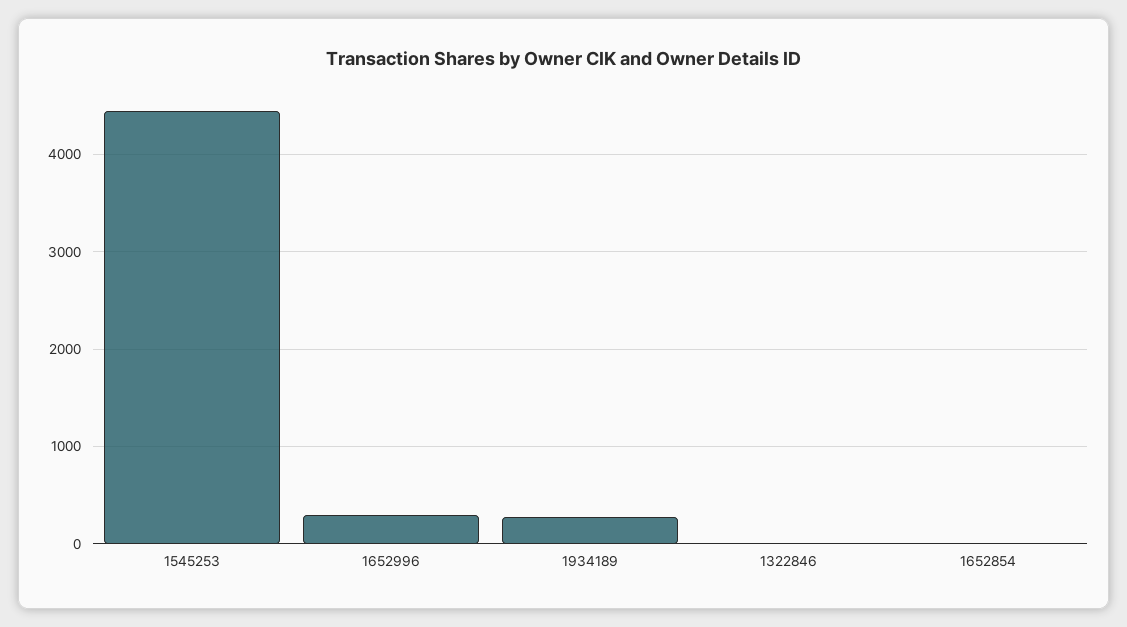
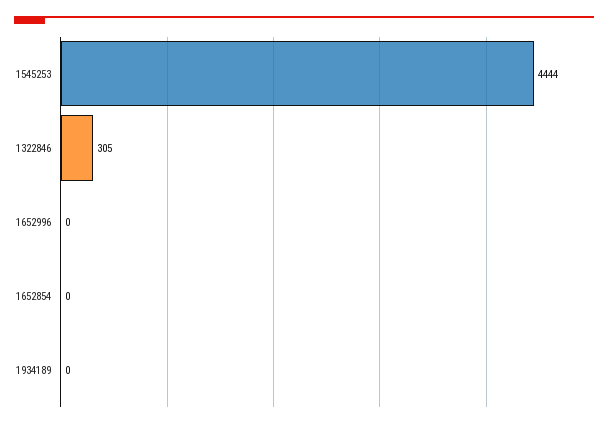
  {
    "1545253": 4444,
-   "1652996": 300,
+   "1652996": 0,
-   "1934189": 300,
+   "1934189": 0,
-   "1322846": 0,
+   "1322846": 305,
    "1652854": 0
  }

